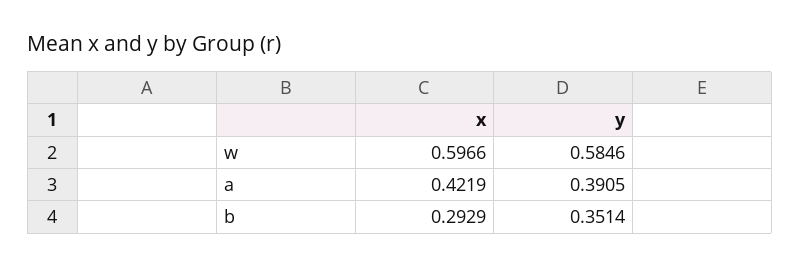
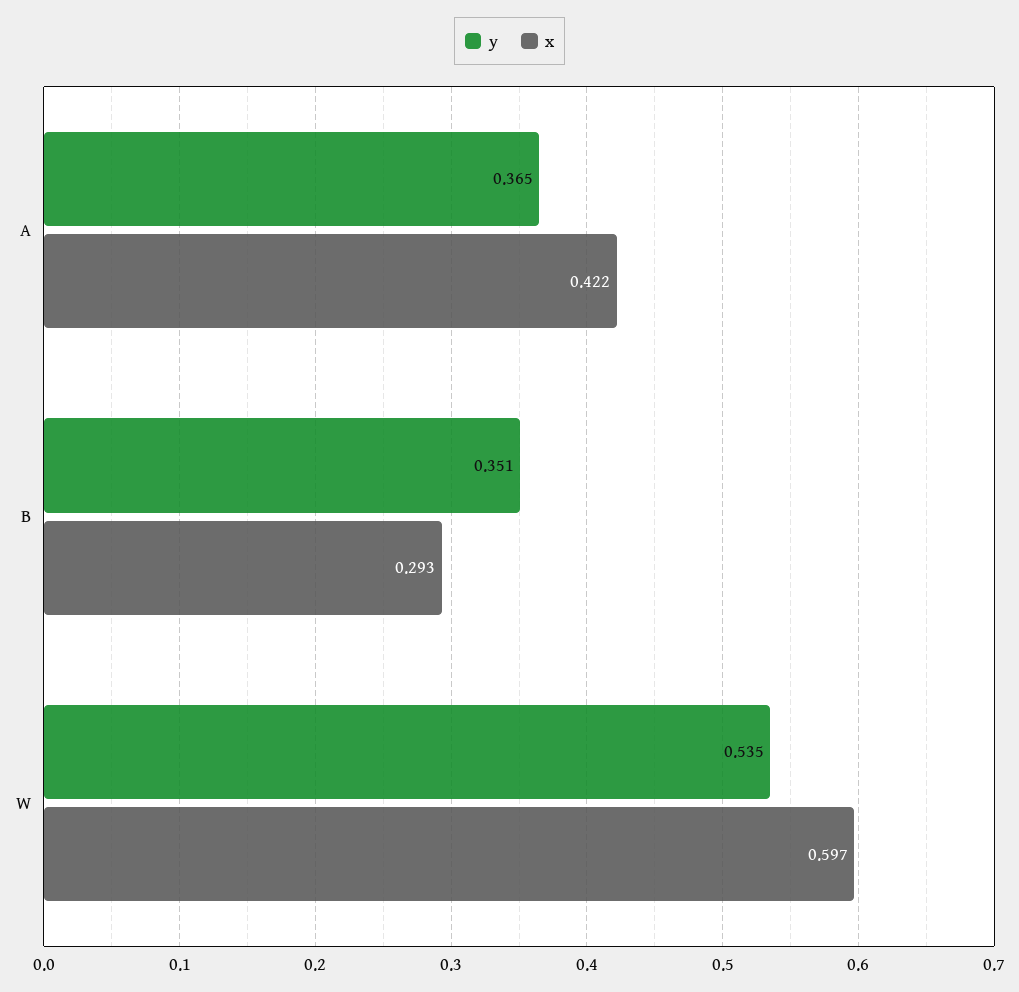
  {
    "x": {
      "w": 0.5966,
      "a": 0.4219,
      "b": 0.2929
    },
    "y": {
-     "w": 0.5846,
+     "w": 0.535,
-     "a": 0.3905,
+     "a": 0.365,
      "b": 0.3514
    }
  }

